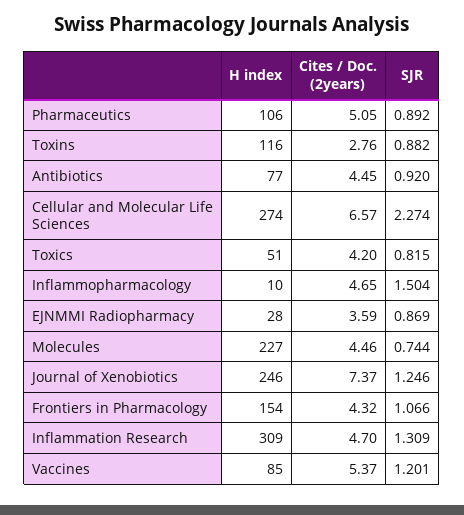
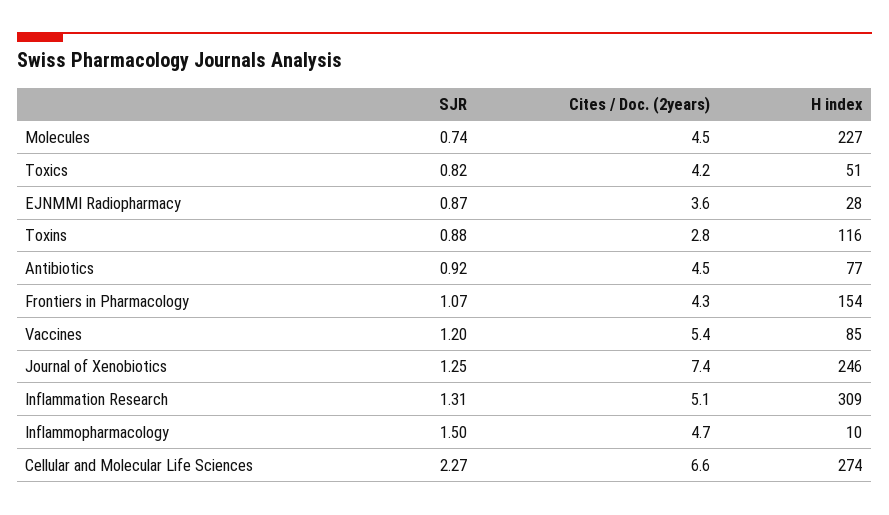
  {
    "H index": {
-     "Pharmaceutics": 106,
      "Toxins": 116,
      "Antibiotics": 77,
      "Cellular and Molecular Life Sciences": 274,
      "Toxics": 51,
      "Inflammopharmacology": 10,
      "EJNMMI Radiopharmacy": 28,
      "Molecules": 227,
      "Journal of Xenobiotics": 246,
      "Frontiers in Pharmacology": 154,
      "Inflammation Research": 309,
      "Vaccines": 85
    },
    "Cites / Doc. (2years)": {
-     "Pharmaceutics": 5.05,
      "Toxins": 2.76,
      "Antibiotics": 4.45,
      "Cellular and Molecular Life Sciences": 6.57,
      "Toxics": 4.2,
      "Inflammopharmacology": 4.65,
      "EJNMMI Radiopharmacy": 3.59,
      "Molecules": 4.46,
      "Journal of Xenobiotics": 7.37,
      "Frontiers in Pharmacology": 4.32,
-     "Inflammation Research": 4.7,
+     "Inflammation Research": 5.1,
      "Vaccines": 5.37
    },
    "SJR": {
-     "Pharmaceutics": 0.892,
      "Toxins": 0.882,
      "Antibiotics": 0.92,
      "Cellular and Molecular Life Sciences": 2.274,
      "Toxics": 0.815,
      "Inflammopharmacology": 1.504,
      "EJNMMI Radiopharmacy": 0.869,
      "Molecules": 0.744,
      "Journal of Xenobiotics": 1.246,
      "Frontiers in Pharmacology": 1.066,
      "Inflammation Research": 1.309,
      "Vaccines": 1.201
    }
  }

